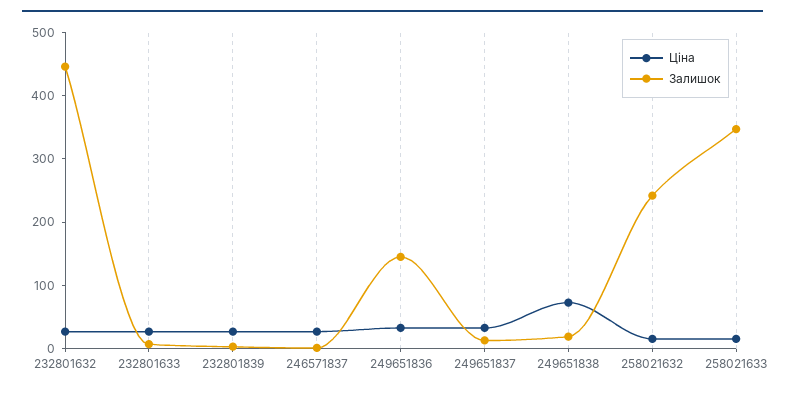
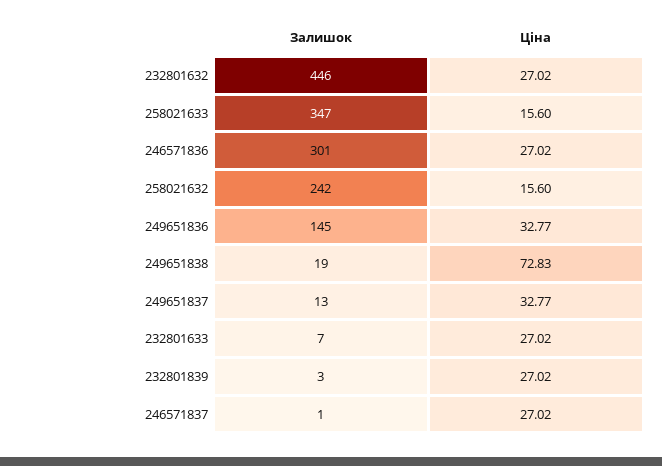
  {
    "Ціна": {
      "232801632": 27.02,
      "232801633": 27.02,
      "232801839": 27.02,
      "246571837": 27.02,
      "249651836": 32.77,
      "249651837": 32.77,
      "249651838": 72.83,
      "258021632": 15.6,
-     "258021633": 15.6
+     "258021633": 15.6,
+     "246571836": 27.02
    },
    "Залишок": {
      "232801632": 446,
      "232801633": 7,
      "232801839": 3,
      "246571837": 1,
      "249651836": 145,
      "249651837": 13,
      "249651838": 19,
      "258021632": 242,
-     "258021633": 347
+     "258021633": 347,
+     "246571836": 301
    }
  }

